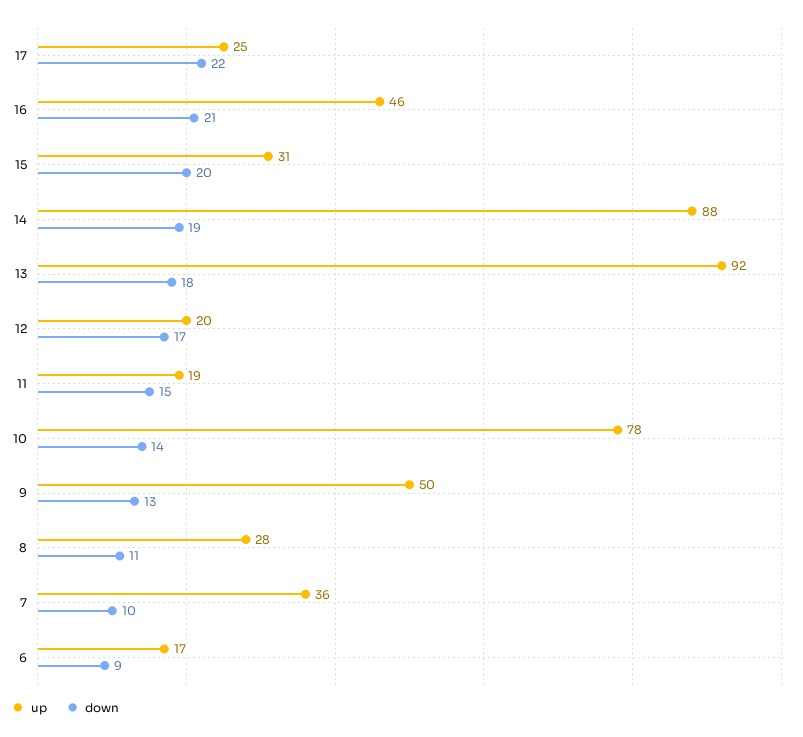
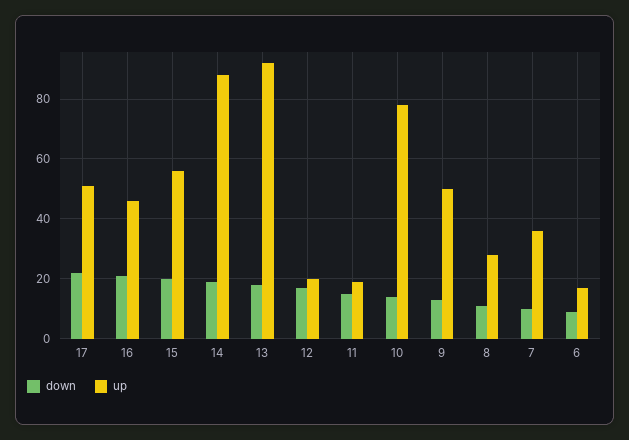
  {
    "up": {
-     "17": 25,
+     "17": 50,
      "16": 46,
-     "15": 31,
+     "15": 55,
      "14": 88,
      "13": 92,
      "12": 20,
      "11": 19,
      "10": 78,
      "9": 50,
      "8": 28,
      "7": 36,
      "6": 17
    },
    "down": {
      "17": 22,
      "16": 21,
      "15": 20,
      "14": 19,
      "13": 18,
      "12": 17,
      "11": 15,
      "10": 14,
      "9": 13,
      "8": 11,
      "7": 10,
      "6": 9
    }
  }

